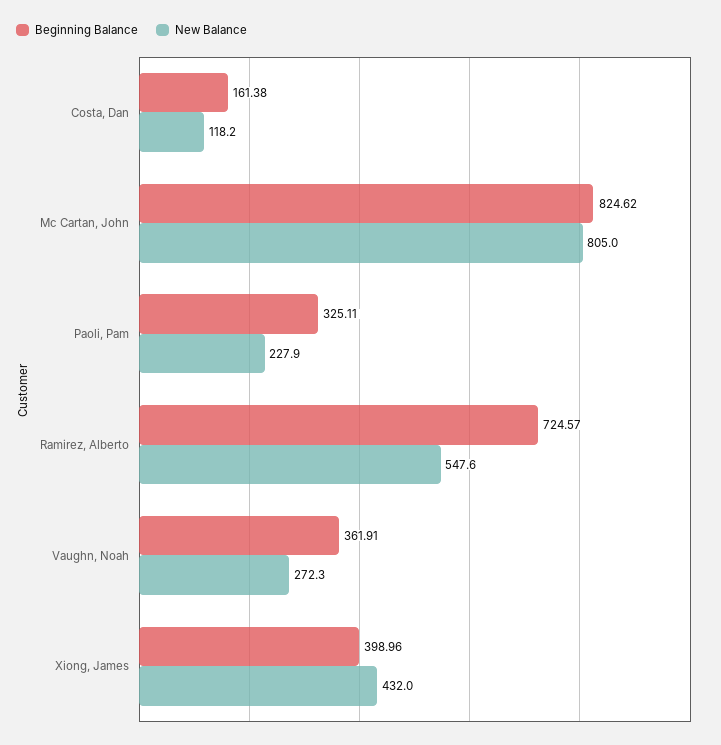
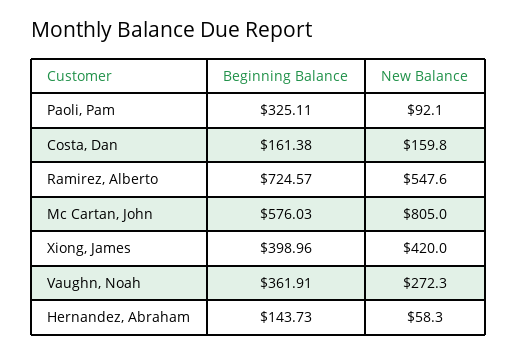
  {
    "Beginning Balance": {
      "Costa, Dan": 161.38,
-     "Mc Cartan, John": 824.62,
+     "Mc Cartan, John": 576.03,
      "Paoli, Pam": 325.11,
      "Ramirez, Alberto": 724.57,
      "Vaughn, Noah": 361.91,
-     "Xiong, James": 398.96
+     "Xiong, James": 398.96,
+     "Hernandez, Abraham": 143.73
    },
    "New Balance": {
-     "Costa, Dan": 118.2,
+     "Costa, Dan": 159.8,
      "Mc Cartan, John": 805,
-     "Paoli, Pam": 227.9,
+     "Paoli, Pam": 92.1,
      "Ramirez, Alberto": 547.6,
      "Vaughn, Noah": 272.3,
-     "Xiong, James": 432
+     "Xiong, James": 420,
+     "Hernandez, Abraham": 58.3
    }
  }

